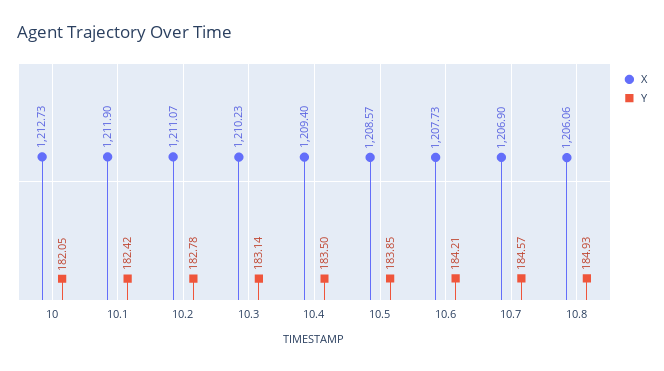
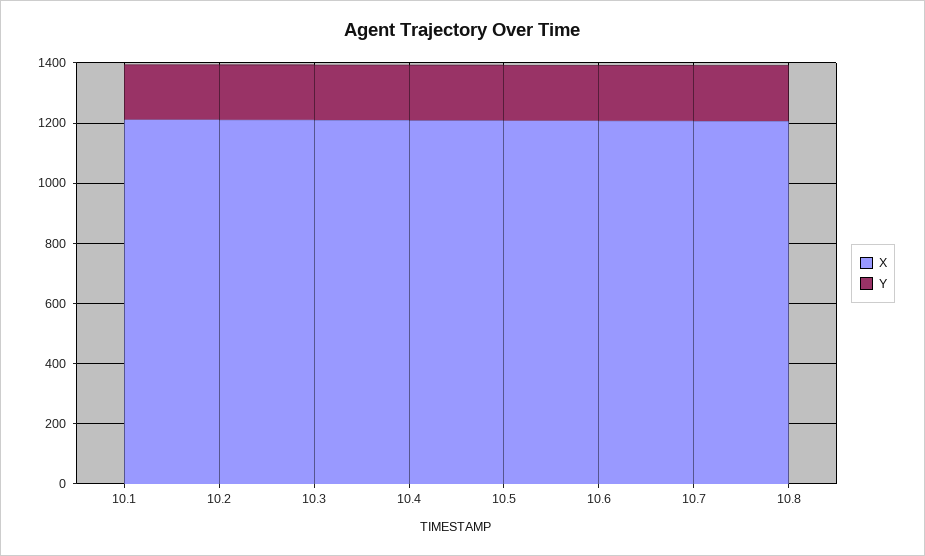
  {
    "X": {
-     "10": 1212.73,
      "10.1": 1211.9,
      "10.2": 1211.07,
      "10.3": 1210.23,
      "10.4": 1209.4,
      "10.5": 1208.57,
      "10.6": 1207.73,
      "10.7": 1206.9,
      "10.8": 1206.06
    },
    "Y": {
-     "10": 182.05,
      "10.1": 182.42,
      "10.2": 182.78,
      "10.3": 183.14,
      "10.4": 183.5,
      "10.5": 183.85,
      "10.6": 184.21,
      "10.7": 184.57,
      "10.8": 184.93
    }
  }

